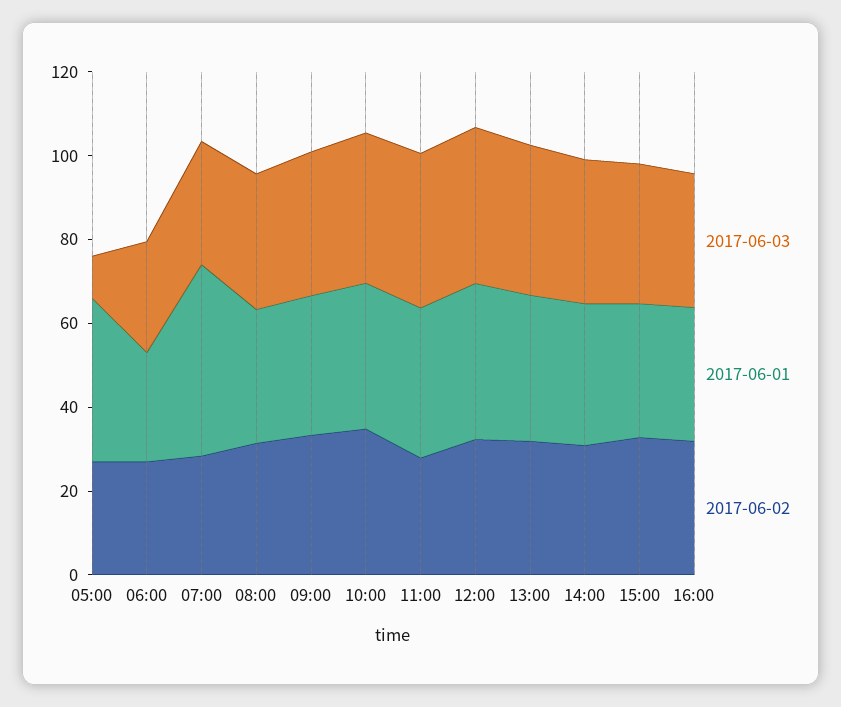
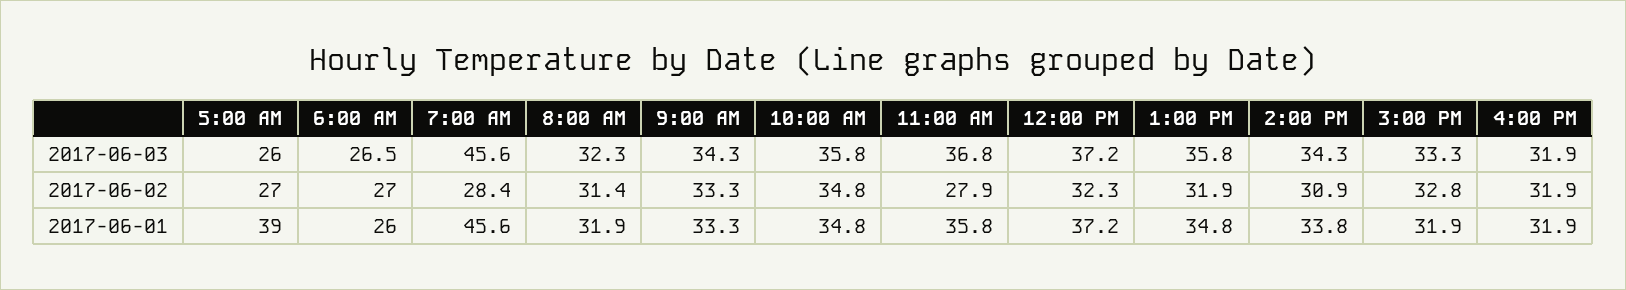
  {
    "2017-06-03": {
-     "05:00": 10,
+     "05:00": 26,
      "06:00": 26.5,
-     "07:00": 30,
+     "07:00": 45.6,
      "08:00": 32.3,
      "09:00": 34.3,
      "10:00": 35.8,
      "11:00": 36.8,
      "12:00": 37.2,
      "13:00": 35.8,
      "14:00": 34.3,
      "15:00": 33.3,
      "16:00": 31.9
    },
    "2017-06-01": {
      "05:00": 39,
      "06:00": 26,
      "07:00": 45.6,
      "08:00": 31.9,
      "09:00": 33.3,
      "10:00": 34.8,
      "11:00": 35.8,
      "12:00": 37.2,
      "13:00": 34.8,
      "14:00": 33.8,
      "15:00": 31.9,
      "16:00": 31.9
    },
    "2017-06-02": {
      "05:00": 27,
      "06:00": 27,
      "07:00": 28.4,
      "08:00": 31.4,
      "09:00": 33.3,
      "10:00": 34.8,
      "11:00": 27.9,
      "12:00": 32.3,
      "13:00": 31.9,
      "14:00": 30.9,
      "15:00": 32.8,
      "16:00": 31.9
    }
  }

